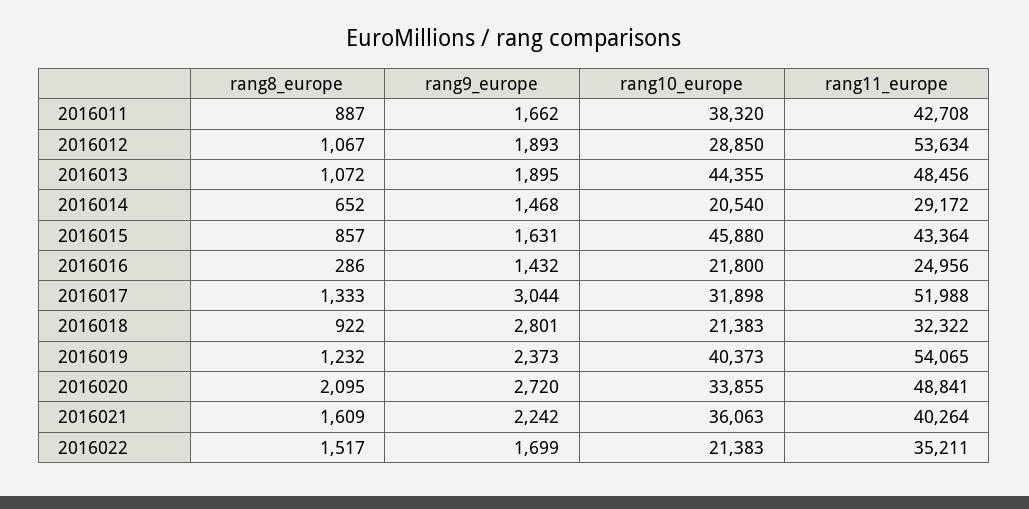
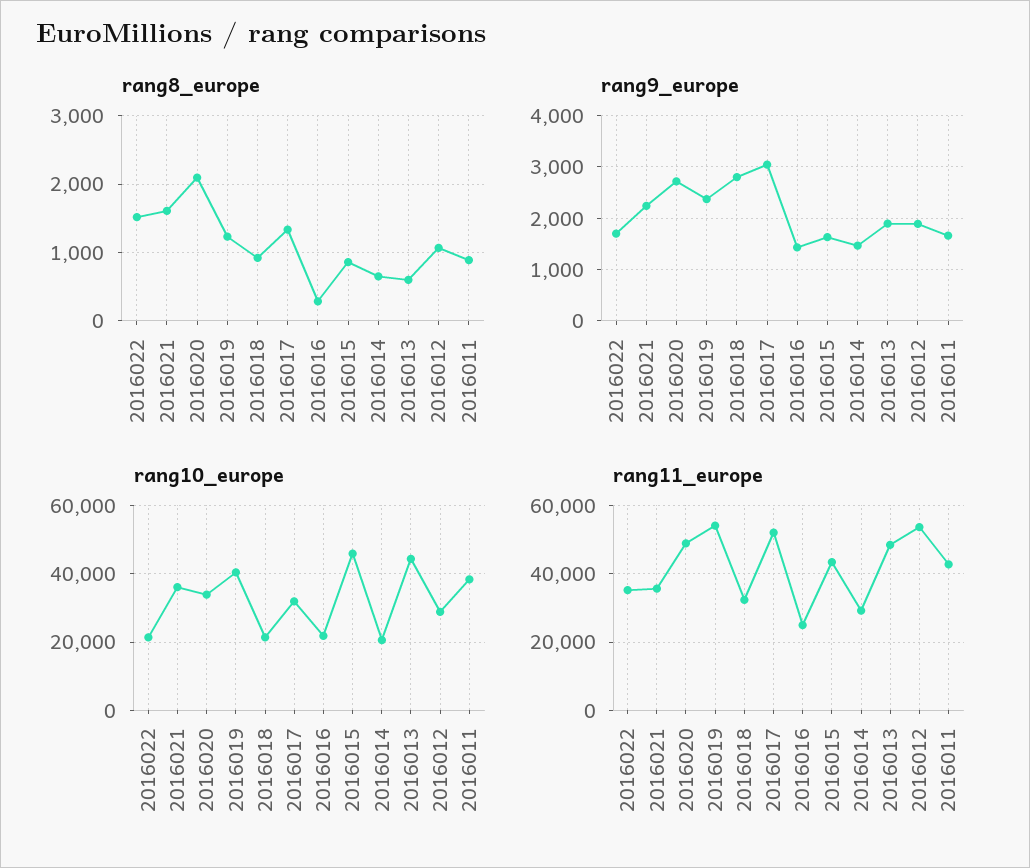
  {
    "rang8_europe": {
      "2016011": 887,
      "2016012": 1067,
-     "2016013": 1072,
+     "2016013": 600,
      "2016014": 652,
      "2016015": 857,
      "2016016": 286,
      "2016017": 1333,
      "2016018": 922,
      "2016019": 1232,
      "2016020": 2095,
      "2016021": 1609,
      "2016022": 1517
    },
    "rang9_europe": {
      "2016011": 1662,
      "2016012": 1893,
      "2016013": 1895,
      "2016014": 1468,
      "2016015": 1631,
      "2016016": 1432,
      "2016017": 3044,
      "2016018": 2801,
      "2016019": 2373,
      "2016020": 2720,
      "2016021": 2242,
      "2016022": 1699
    },
    "rang10_europe": {
      "2016011": 38320,
      "2016012": 28850,
      "2016013": 44355,
      "2016014": 20540,
      "2016015": 45880,
      "2016016": 21800,
      "2016017": 31898,
      "2016018": 21383,
      "2016019": 40373,
      "2016020": 33855,
      "2016021": 36063,
      "2016022": 21383
    },
    "rang11_europe": {
      "2016011": 42708,
      "2016012": 53634,
      "2016013": 48456,
      "2016014": 29172,
      "2016015": 43364,
      "2016016": 24956,
      "2016017": 51988,
      "2016018": 32322,
      "2016019": 54065,
      "2016020": 48841,
-     "2016021": 40264,
+     "2016021": 36000,
      "2016022": 35211
    }
  }

